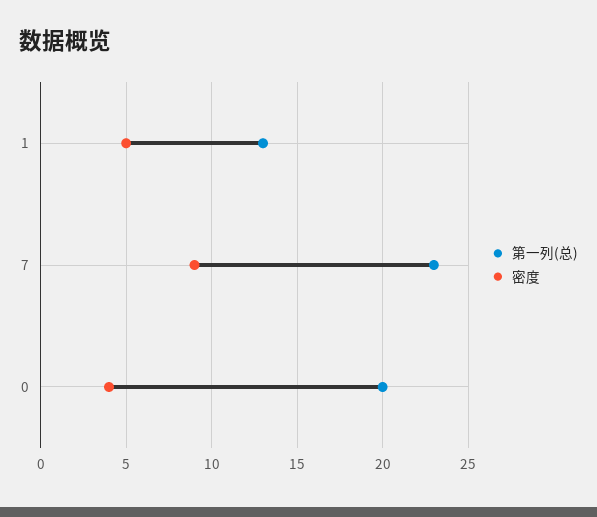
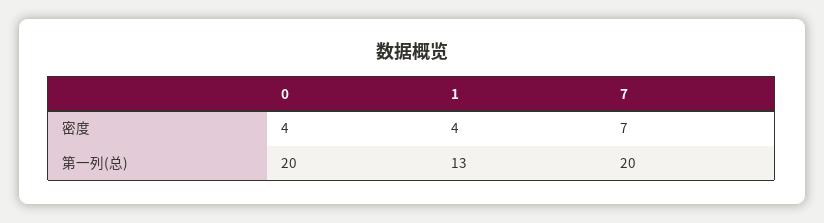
  {
    "第一列(总)": {
      "1": 13,
-     "7": 23,
+     "7": 20,
      "0": 20
    },
    "密度": {
-     "1": 5,
+     "1": 4,
-     "7": 9,
+     "7": 7,
      "0": 4
    }
  }

